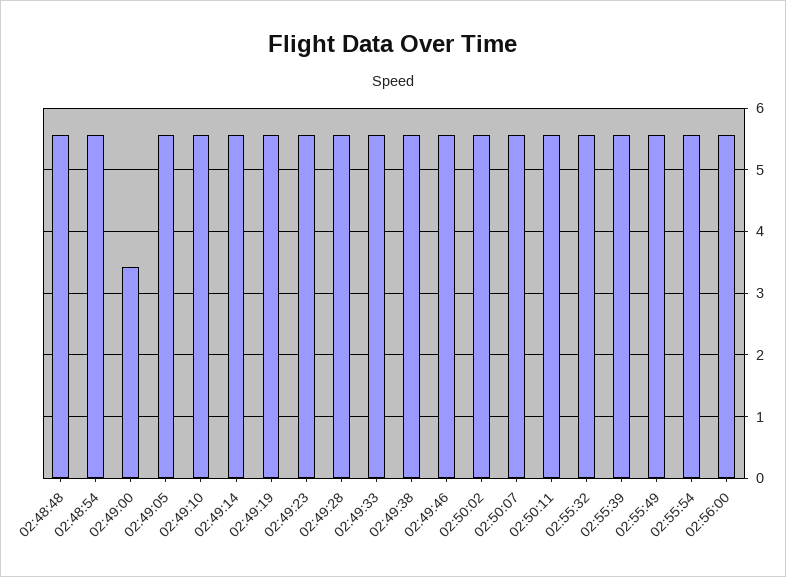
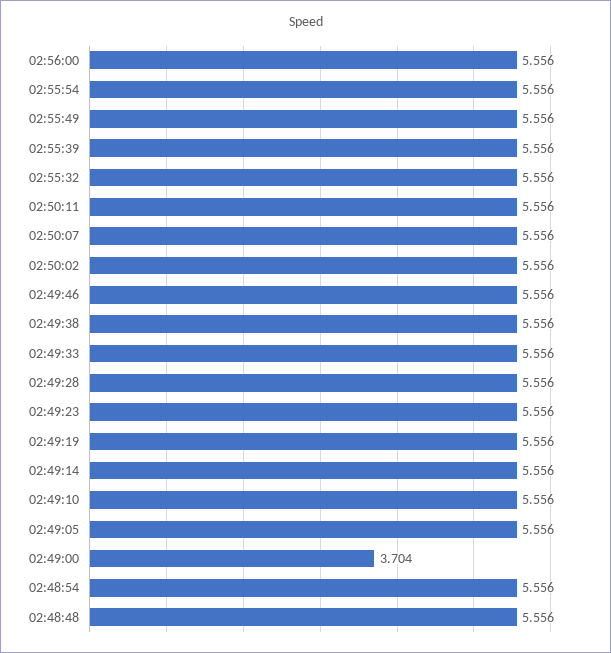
  {
    "02:48:48": 5.556,
    "02:48:54": 5.556,
-   "02:49:00": 3.4,
+   "02:49:00": 3.704,
    "02:49:05": 5.556,
    "02:49:10": 5.556,
    "02:49:14": 5.556,
    "02:49:19": 5.556,
    "02:49:23": 5.556,
    "02:49:28": 5.556,
    "02:49:33": 5.556,
    "02:49:38": 5.556,
    "02:49:46": 5.556,
    "02:50:02": 5.556,
    "02:50:07": 5.556,
    "02:50:11": 5.556,
    "02:55:32": 5.556,
    "02:55:39": 5.556,
    "02:55:49": 5.556,
    "02:55:54": 5.556,
    "02:56:00": 5.556
  }

